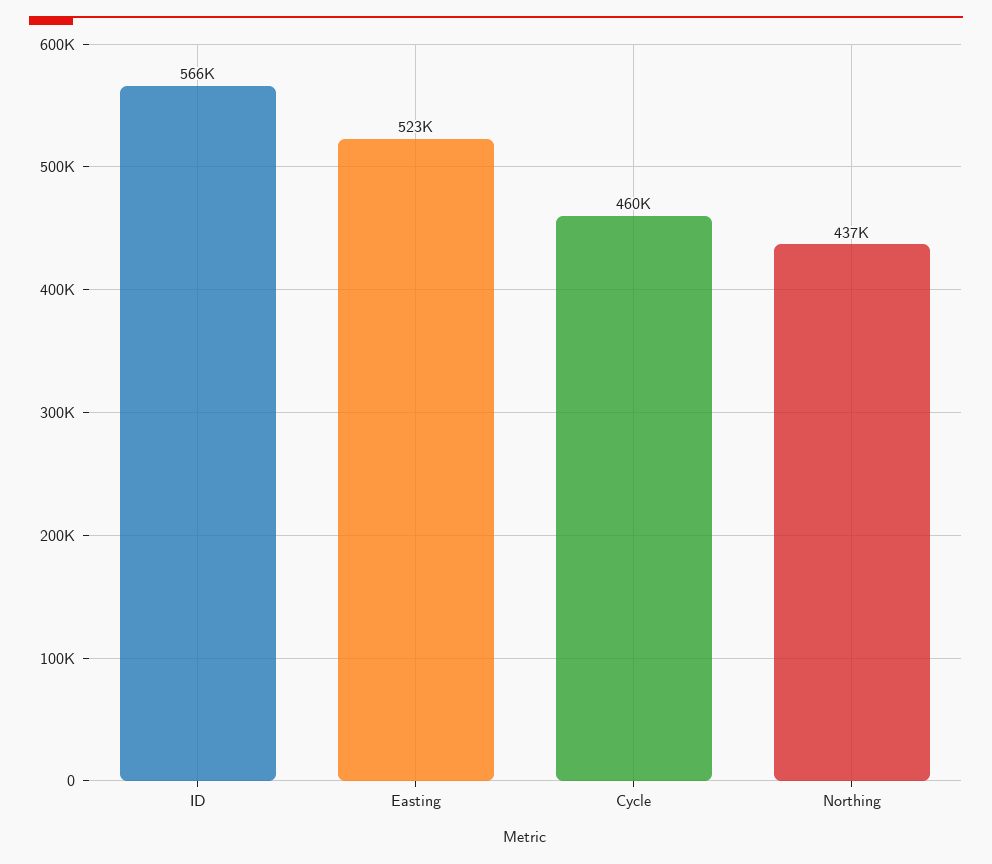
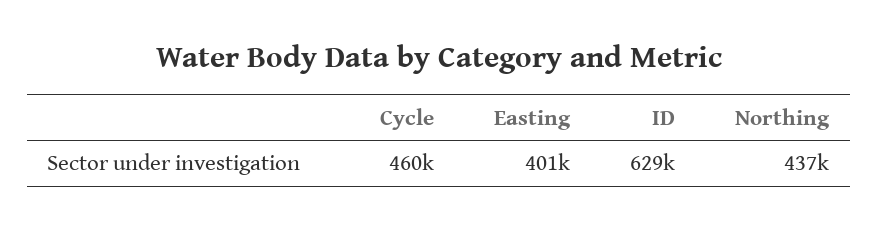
  {
-   "ID": 566000,
+   "ID": 629000,
-   "Easting": 523000,
+   "Easting": 401000,
    "Cycle": 460000,
    "Northing": 437000
  }

